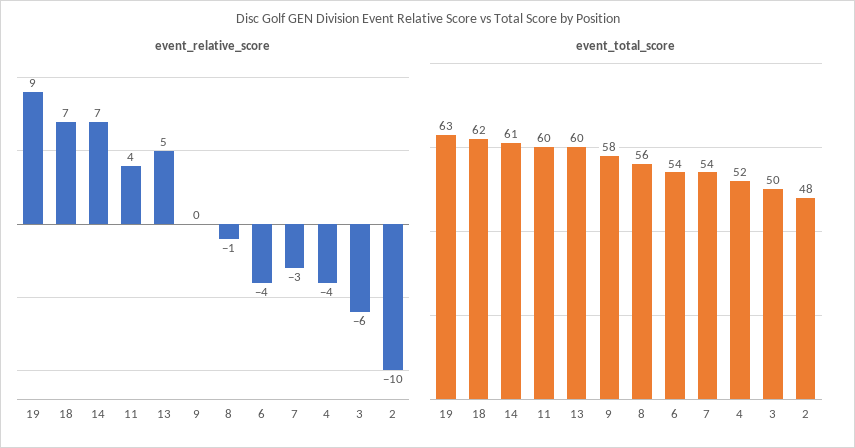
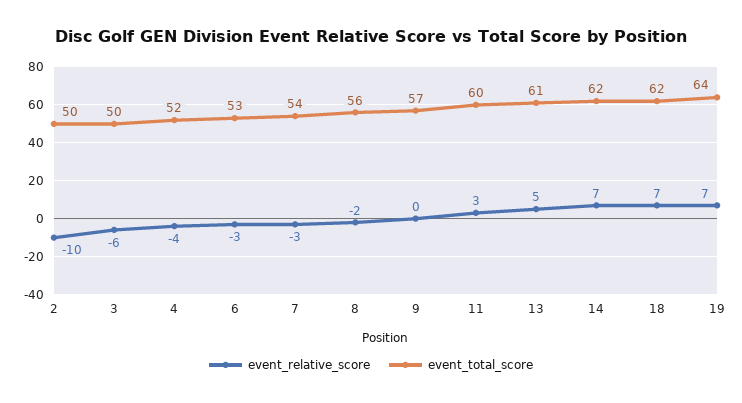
  {
    "event_relative_score": {
-     "19": 9,
+     "19": 7,
      "18": 7,
      "14": 7,
-     "11": 4,
+     "11": 3,
      "13": 5,
      "9": 0,
-     "8": -1,
+     "8": -2,
-     "6": -4,
+     "6": -3,
      "7": -3,
      "4": -4,
      "3": -6,
      "2": -10
    },
    "event_total_score": {
-     "19": 63,
+     "19": 64,
      "18": 62,
-     "14": 61,
+     "14": 62,
      "11": 60,
-     "13": 60,
+     "13": 61,
-     "9": 58,
+     "9": 57,
      "8": 56,
-     "6": 54,
+     "6": 53,
      "7": 54,
      "4": 52,
      "3": 50,
-     "2": 48
+     "2": 50
    }
  }

